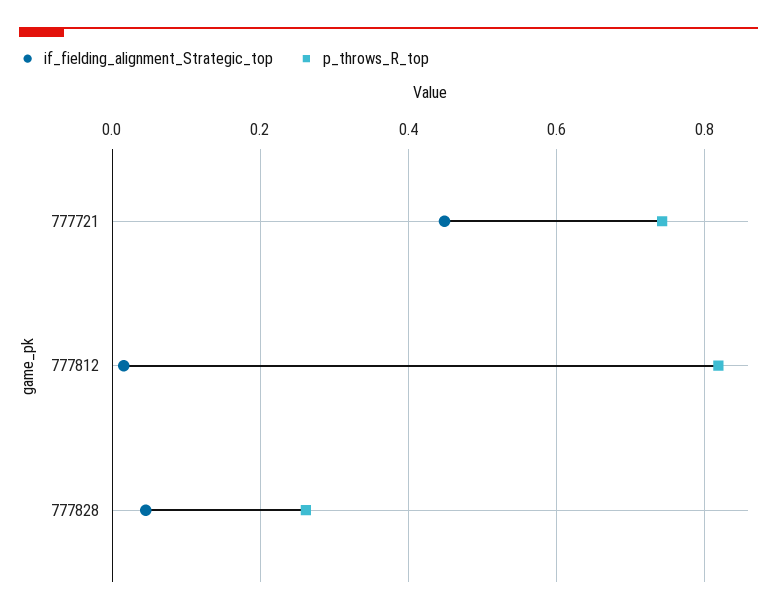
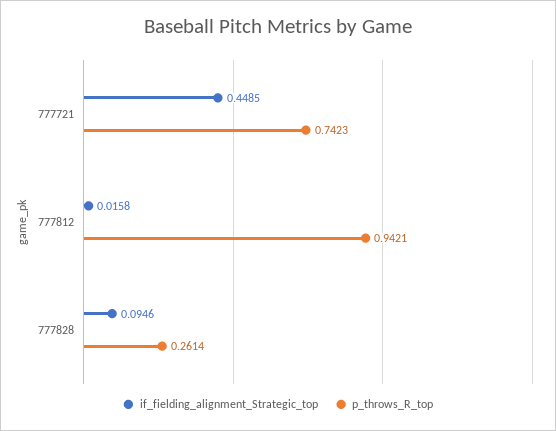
  {
    "if_fielding_alignment_Strategic_top": {
      "777721": 0.4485,
      "777812": 0.0158,
-     "777828": 0.04
+     "777828": 0.0946
    },
    "p_throws_R_top": {
      "777721": 0.7423,
-     "777812": 0.82,
+     "777812": 0.9421,
      "777828": 0.2614
    }
  }

